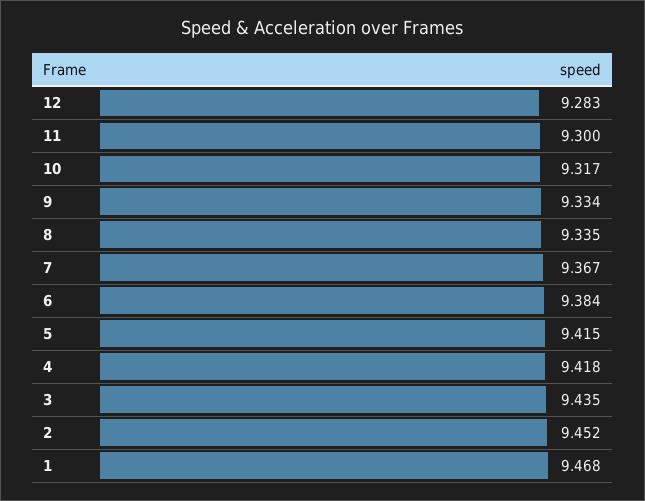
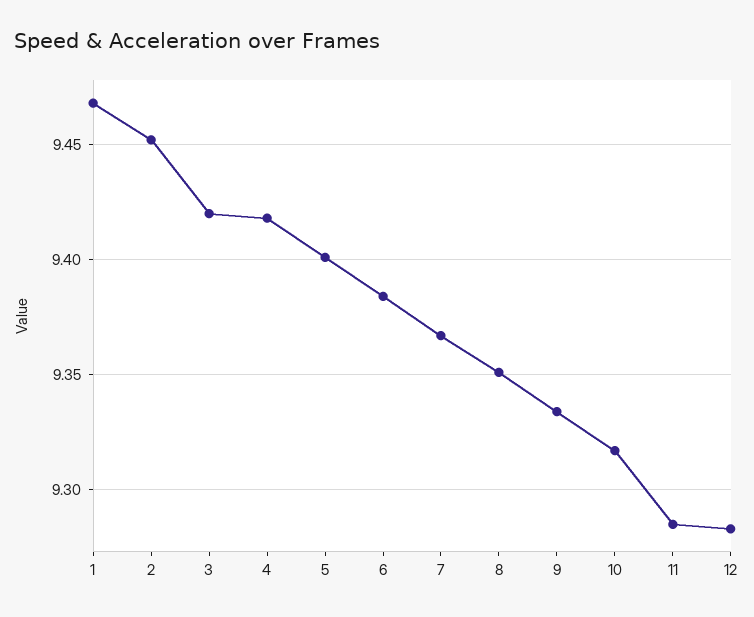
  {
    "12": 9.283,
-   "11": 9.3,
+   "11": 9.285,
    "10": 9.317,
    "9": 9.334,
-   "8": 9.335,
+   "8": 9.35,
    "7": 9.367,
    "6": 9.384,
-   "5": 9.415,
+   "5": 9.4,
    "4": 9.418,
-   "3": 9.435,
+   "3": 9.42,
    "2": 9.452,
    "1": 9.468
  }

